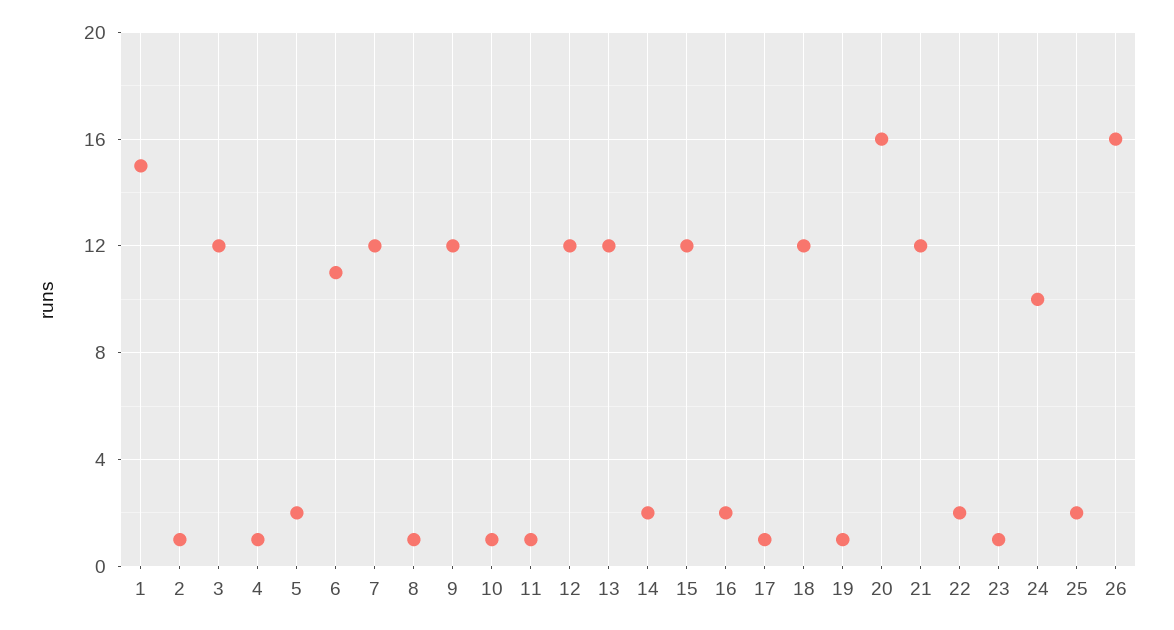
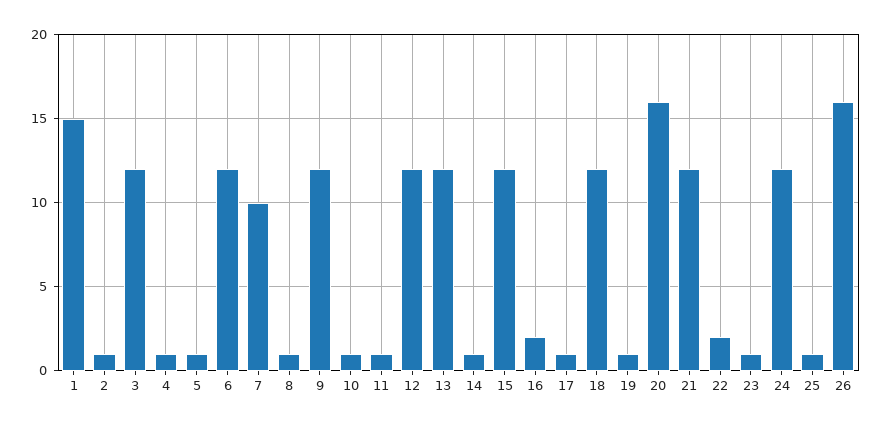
  {
    "1": 15,
    "2": 1,
    "3": 12,
    "4": 1,
-   "5": 2,
+   "5": 1,
-   "6": 11,
+   "6": 12,
-   "7": 12,
+   "7": 10,
    "8": 1,
    "9": 12,
    "10": 1,
    "11": 1,
    "12": 12,
    "13": 12,
-   "14": 2,
+   "14": 1,
    "15": 12,
    "16": 2,
    "17": 1,
    "18": 12,
    "19": 1,
    "20": 16,
    "21": 12,
    "22": 2,
    "23": 1,
-   "24": 10,
+   "24": 12,
-   "25": 2,
+   "25": 1,
    "26": 16
  }

